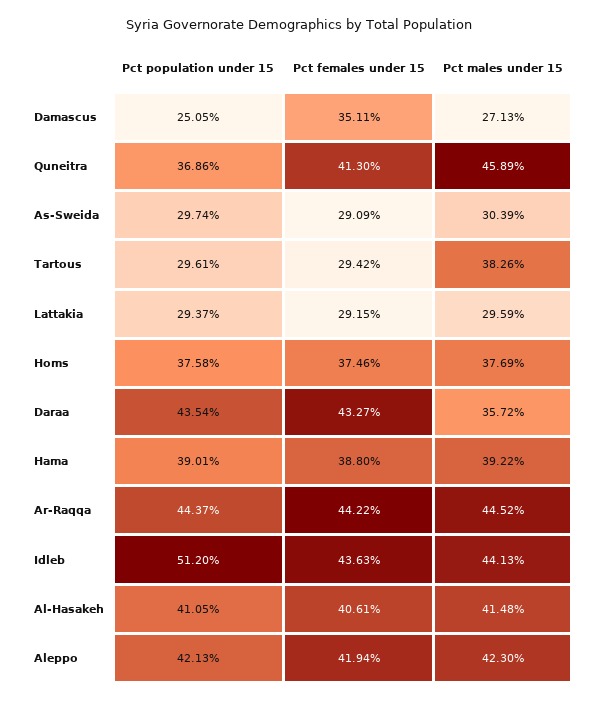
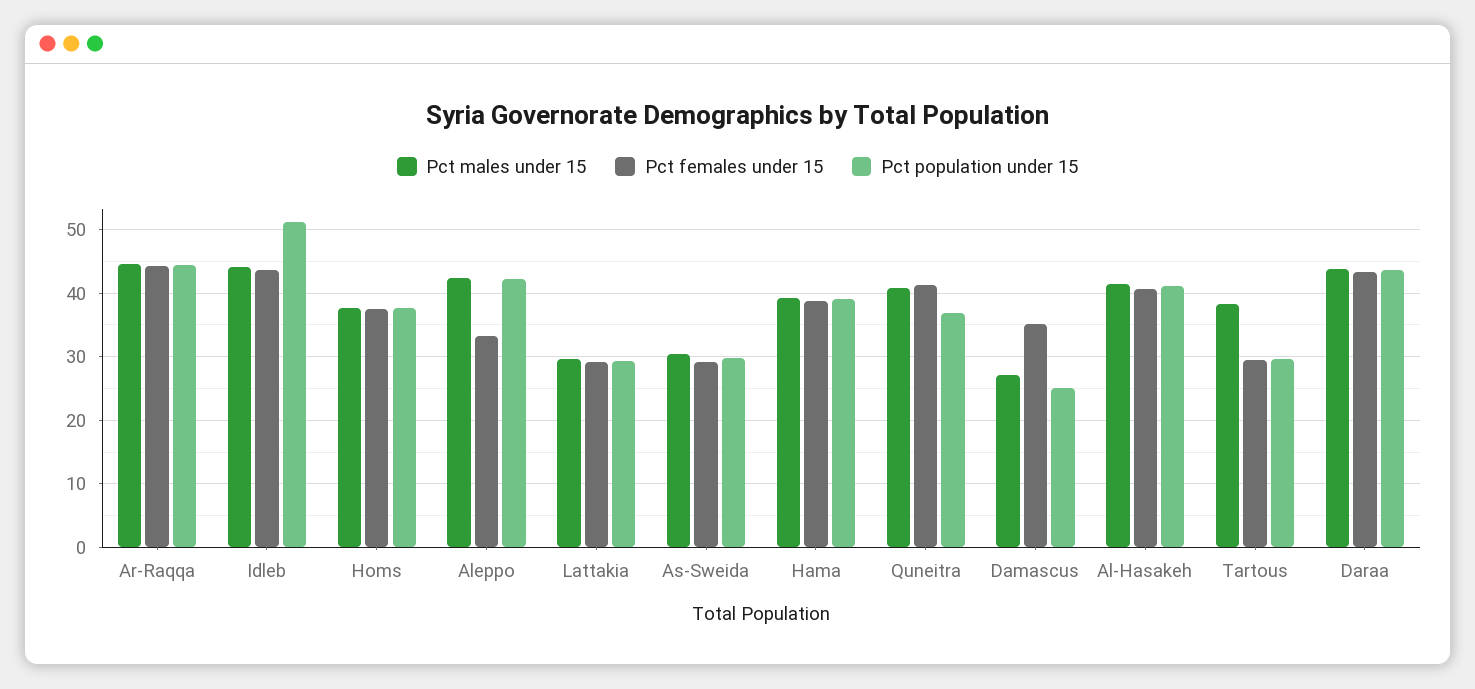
  {
    "Pct population under 15": {
      "Damascus": 25.05,
      "Quneitra": 36.86,
      "As-Sweida": 29.74,
      "Tartous": 29.61,
      "Lattakia": 29.37,
      "Homs": 37.58,
      "Daraa": 43.54,
      "Hama": 39.01,
      "Ar-Raqqa": 44.37,
      "Idleb": 51.2,
      "Al-Hasakeh": 41.05,
      "Aleppo": 42.13
    },
    "Pct females under 15": {
      "Damascus": 35.11,
      "Quneitra": 41.3,
      "As-Sweida": 29.09,
      "Tartous": 29.42,
      "Lattakia": 29.15,
      "Homs": 37.46,
      "Daraa": 43.27,
      "Hama": 38.8,
      "Ar-Raqqa": 44.22,
      "Idleb": 43.63,
      "Al-Hasakeh": 40.61,
-     "Aleppo": 41.94
+     "Aleppo": 33
    },
    "Pct males under 15": {
      "Damascus": 27.13,
-     "Quneitra": 45.89,
+     "Quneitra": 41,
      "As-Sweida": 30.39,
      "Tartous": 38.26,
      "Lattakia": 29.59,
      "Homs": 37.69,
-     "Daraa": 35.72,
+     "Daraa": 44,
      "Hama": 39.22,
      "Ar-Raqqa": 44.52,
      "Idleb": 44.13,
      "Al-Hasakeh": 41.48,
      "Aleppo": 42.3
    }
  }

